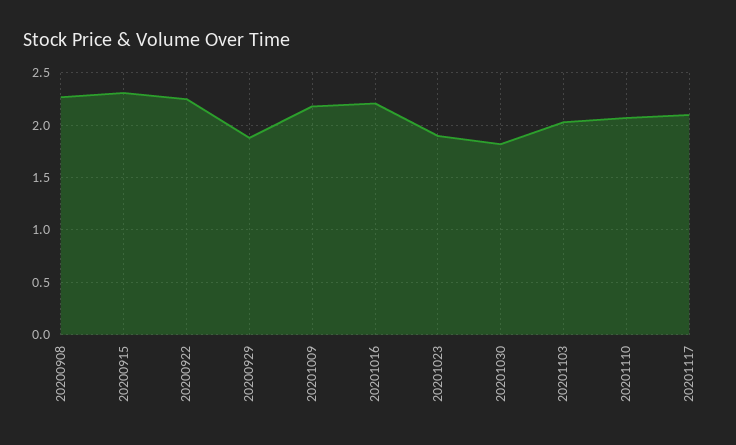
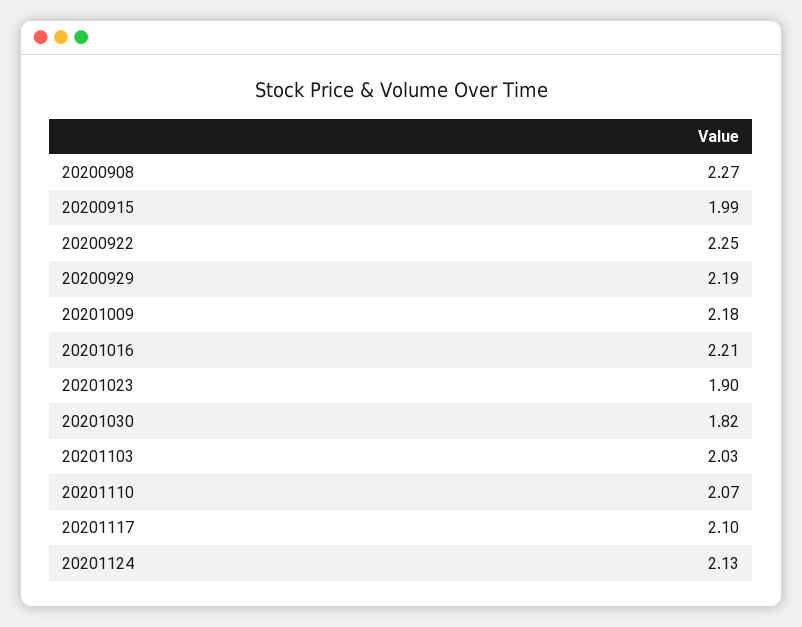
  {
    "20200908": 2.27,
-   "20200915": 2.3,
+   "20200915": 1.99,
    "20200922": 2.25,
-   "20200929": 1.9,
+   "20200929": 2.19,
    "20201009": 2.18,
    "20201016": 2.21,
    "20201023": 1.9,
    "20201030": 1.82,
    "20201103": 2.03,
    "20201110": 2.07,
-   "20201117": 2.1
+   "20201117": 2.1,
+   "20201124": 2.13
  }

